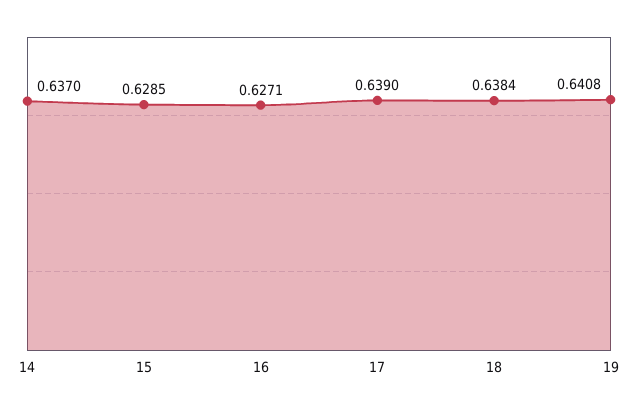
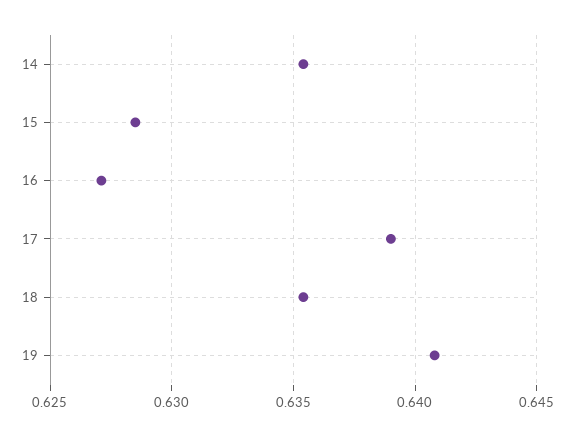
  {
-   "14": 0.637,
+   "14": 0.6355,
    "15": 0.6285,
    "16": 0.6271,
    "17": 0.639,
-   "18": 0.6384,
+   "18": 0.6355,
    "19": 0.6408
  }

